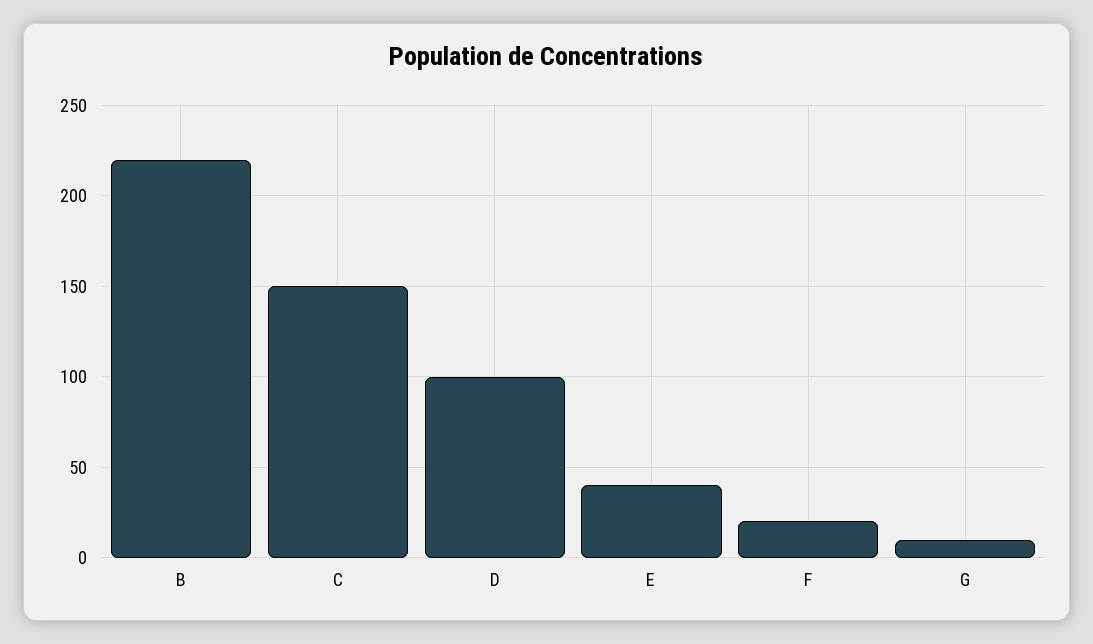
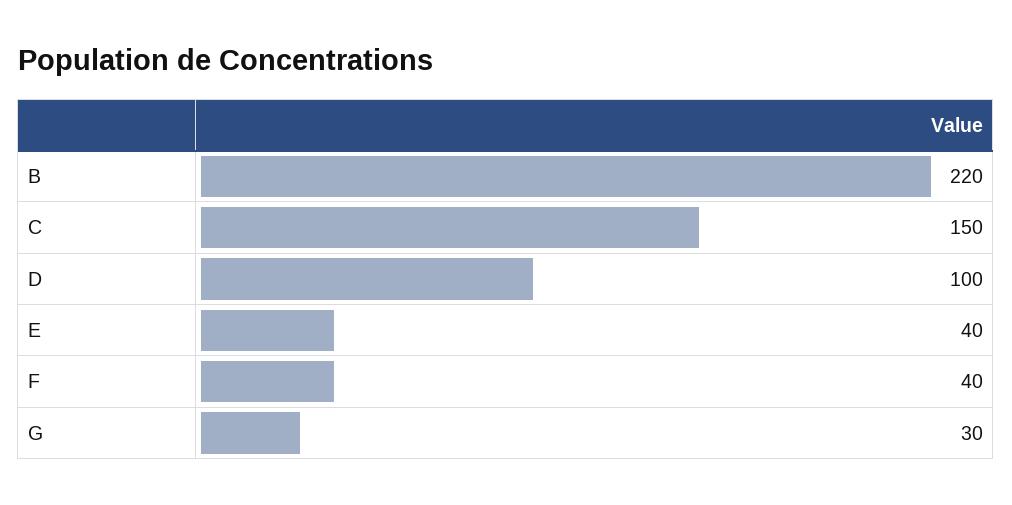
  {
    "B": 220,
    "C": 150,
    "D": 100,
    "E": 40,
-   "F": 20,
+   "F": 40,
-   "G": 10
+   "G": 30
  }

